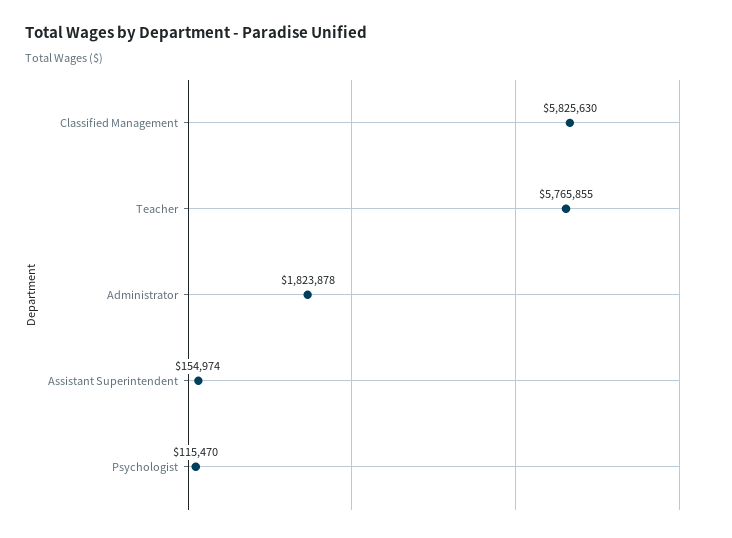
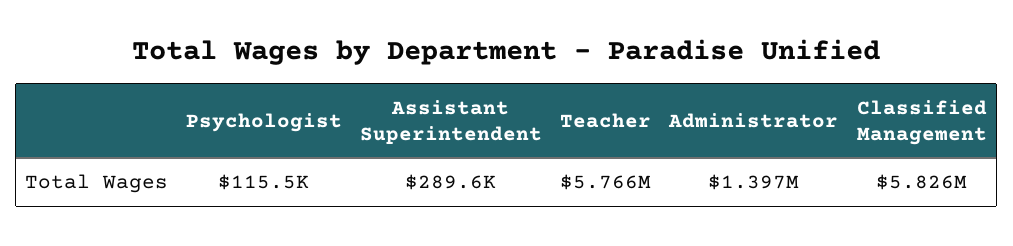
  {
    "Classified Management": 5825630,
    "Teacher": 5765855,
-   "Administrator": 1823878,
+   "Administrator": 1397000,
-   "Assistant Superintendent": 154974,
+   "Assistant Superintendent": 289600,
    "Psychologist": 115470
  }

